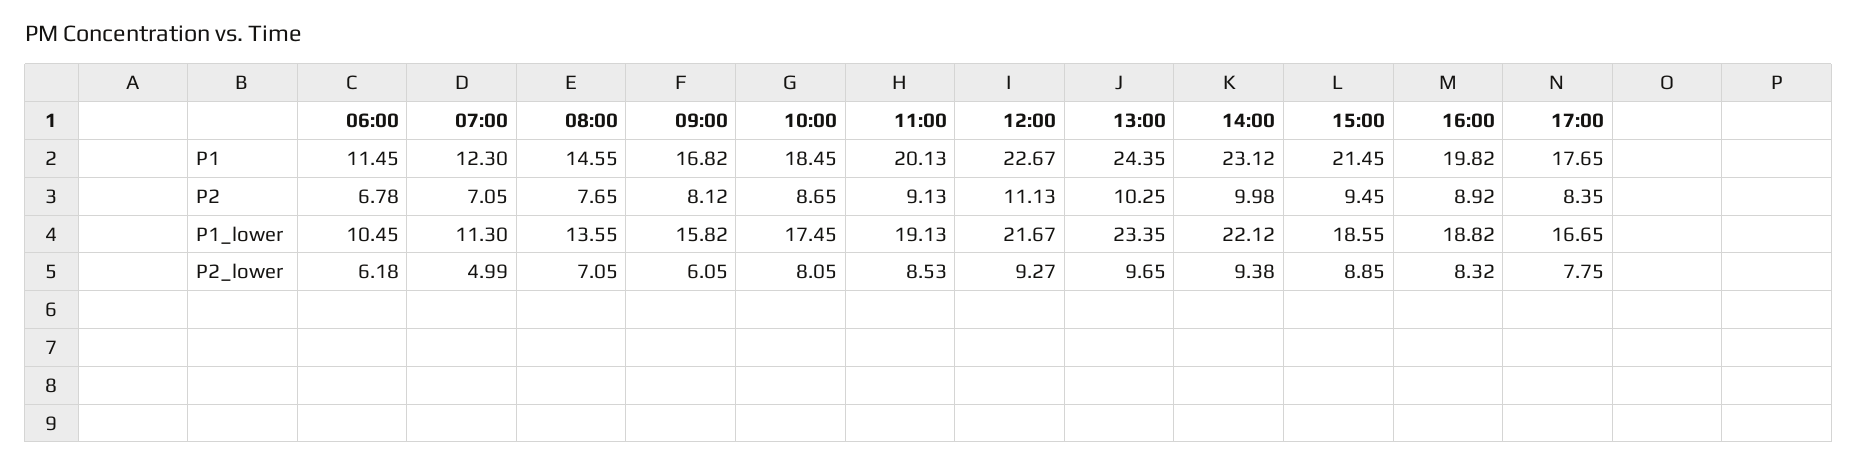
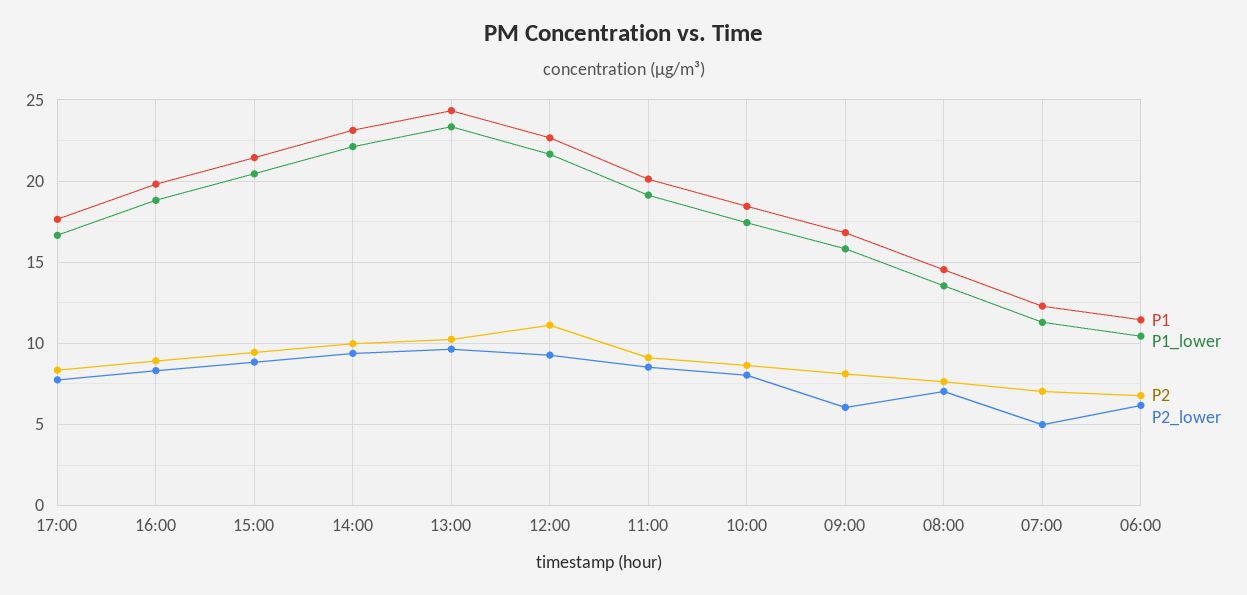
  {
    "P1": {
      "06:00": 11.45,
      "07:00": 12.3,
      "08:00": 14.55,
      "09:00": 16.82,
      "10:00": 18.45,
      "11:00": 20.13,
      "12:00": 22.67,
      "13:00": 24.35,
      "14:00": 23.12,
      "15:00": 21.45,
      "16:00": 19.82,
      "17:00": 17.65
    },
    "P2": {
      "06:00": 6.78,
      "07:00": 7.05,
      "08:00": 7.65,
      "09:00": 8.12,
      "10:00": 8.65,
      "11:00": 9.13,
      "12:00": 11.13,
      "13:00": 10.25,
      "14:00": 9.98,
      "15:00": 9.45,
      "16:00": 8.92,
      "17:00": 8.35
    },
    "P1_lower": {
      "06:00": 10.45,
      "07:00": 11.3,
      "08:00": 13.55,
      "09:00": 15.82,
      "10:00": 17.45,
      "11:00": 19.13,
      "12:00": 21.67,
      "13:00": 23.35,
      "14:00": 22.12,
-     "15:00": 18.55,
+     "15:00": 20.5,
      "16:00": 18.82,
      "17:00": 16.65
    },
    "P2_lower": {
      "06:00": 6.18,
      "07:00": 4.99,
      "08:00": 7.05,
      "09:00": 6.05,
      "10:00": 8.05,
      "11:00": 8.53,
      "12:00": 9.27,
      "13:00": 9.65,
      "14:00": 9.38,
      "15:00": 8.85,
      "16:00": 8.32,
      "17:00": 7.75
    }
  }

